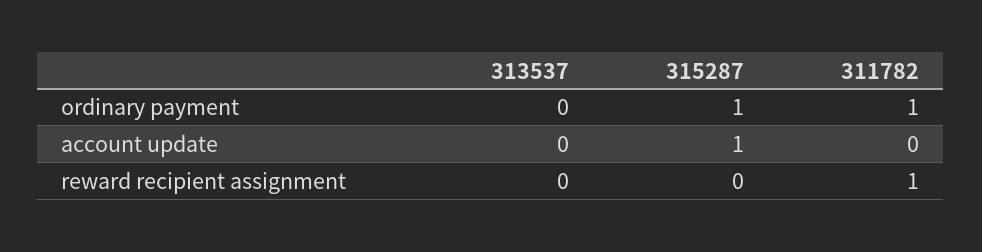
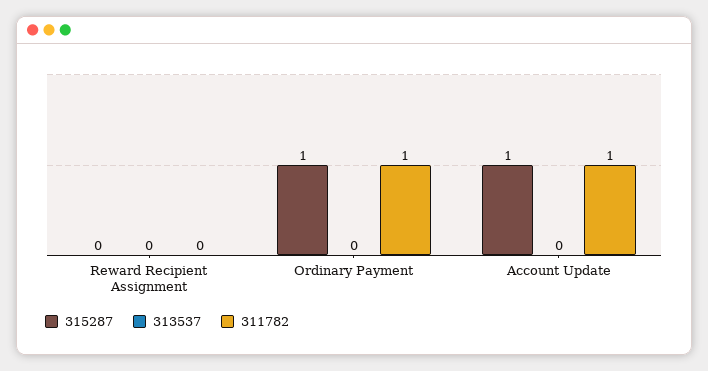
  {
    "313537": {
      "ordinary payment": 0,
      "account update": 0,
      "reward recipient assignment": 0
    },
    "315287": {
      "ordinary payment": 1,
      "account update": 1,
      "reward recipient assignment": 0
    },
    "311782": {
      "ordinary payment": 1,
-     "account update": 0,
+     "account update": 1,
-     "reward recipient assignment": 1
+     "reward recipient assignment": 0
    }
  }

